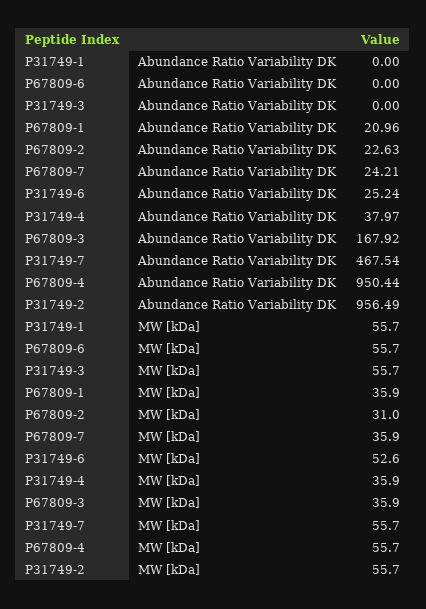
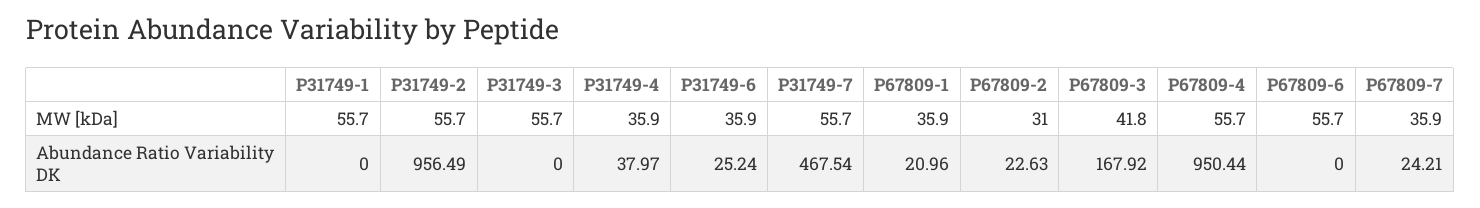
  {
    "P31749-1": {
      "Abundance Ratio Variability DK": 0,
      "MW [kDa]": 55.7
    },
    "P67809-6": {
      "Abundance Ratio Variability DK": 0,
      "MW [kDa]": 55.7
    },
    "P31749-3": {
      "Abundance Ratio Variability DK": 0,
      "MW [kDa]": 55.7
    },
    "P67809-1": {
      "Abundance Ratio Variability DK": 20.96,
      "MW [kDa]": 35.9
    },
    "P67809-2": {
      "Abundance Ratio Variability DK": 22.63,
      "MW [kDa]": 31
    },
    "P67809-7": {
      "Abundance Ratio Variability DK": 24.21,
      "MW [kDa]": 35.9
    },
    "P31749-6": {
      "Abundance Ratio Variability DK": 25.24,
-     "MW [kDa]": 52.6
+     "MW [kDa]": 35.9
    },
    "P31749-4": {
      "Abundance Ratio Variability DK": 37.97,
      "MW [kDa]": 35.9
    },
    "P67809-3": {
      "Abundance Ratio Variability DK": 167.92,
-     "MW [kDa]": 35.9
+     "MW [kDa]": 41.8
    },
    "P31749-7": {
      "Abundance Ratio Variability DK": 467.54,
      "MW [kDa]": 55.7
    },
    "P67809-4": {
      "Abundance Ratio Variability DK": 950.44,
      "MW [kDa]": 55.7
    },
    "P31749-2": {
      "Abundance Ratio Variability DK": 956.49,
      "MW [kDa]": 55.7
    }
  }

